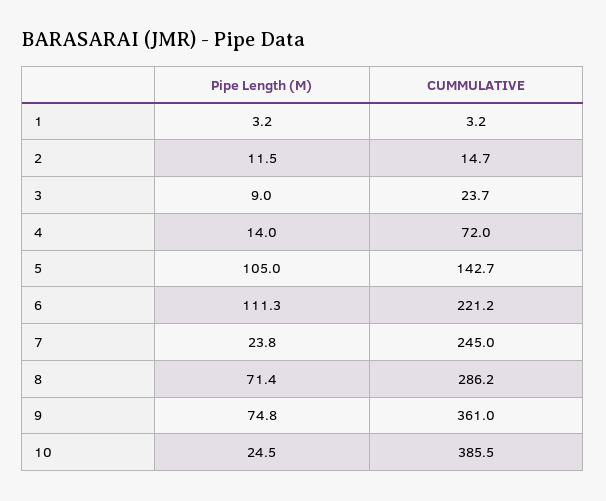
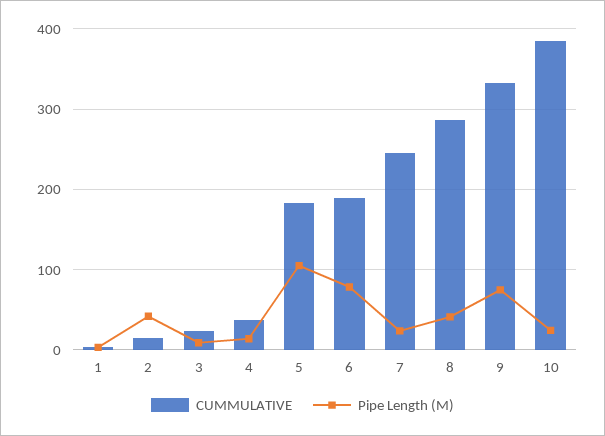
  {
    "Pipe Length (M)": {
      "1": 3.2,
-     "2": 11.5,
+     "2": 40,
      "3": 9,
      "4": 14,
      "5": 105,
-     "6": 111.3,
+     "6": 80,
      "7": 23.8,
-     "8": 71.4,
+     "8": 40,
      "9": 74.8,
      "10": 24.5
    },
    "CUMMULATIVE": {
      "1": 3.2,
      "2": 14.7,
      "3": 23.7,
-     "4": 72,
+     "4": 40,
-     "5": 142.7,
+     "5": 180,
-     "6": 221.2,
+     "6": 190,
      "7": 245,
      "8": 286.2,
-     "9": 361,
+     "9": 330,
      "10": 385.5
    }
  }

